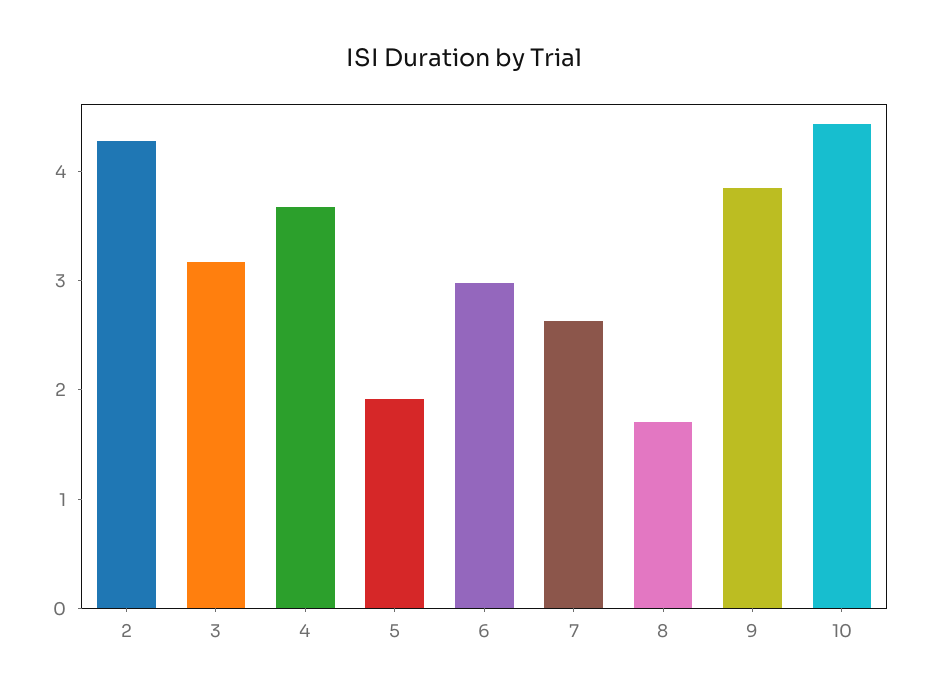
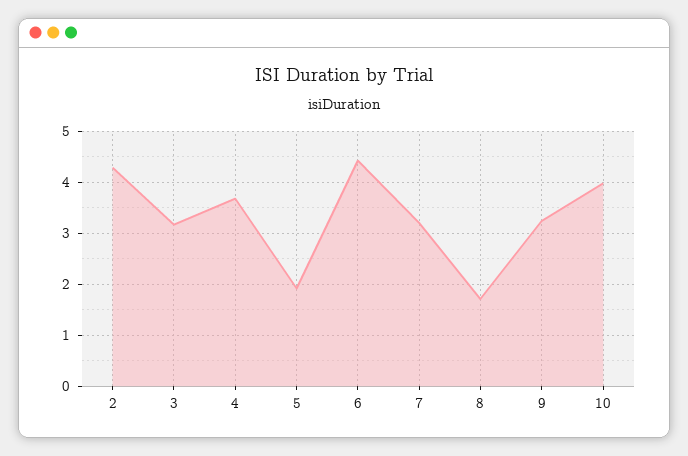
  {
    "2": 4.2,
    "3": 3.2,
    "4": 3.6,
    "5": 2,
-   "6": 3,
+   "6": 4.4,
-   "7": 2.6,
+   "7": 3.2,
    "8": 1.8,
-   "9": 3.8,
+   "9": 3.2,
-   "10": 4.4
+   "10": 4
  }

